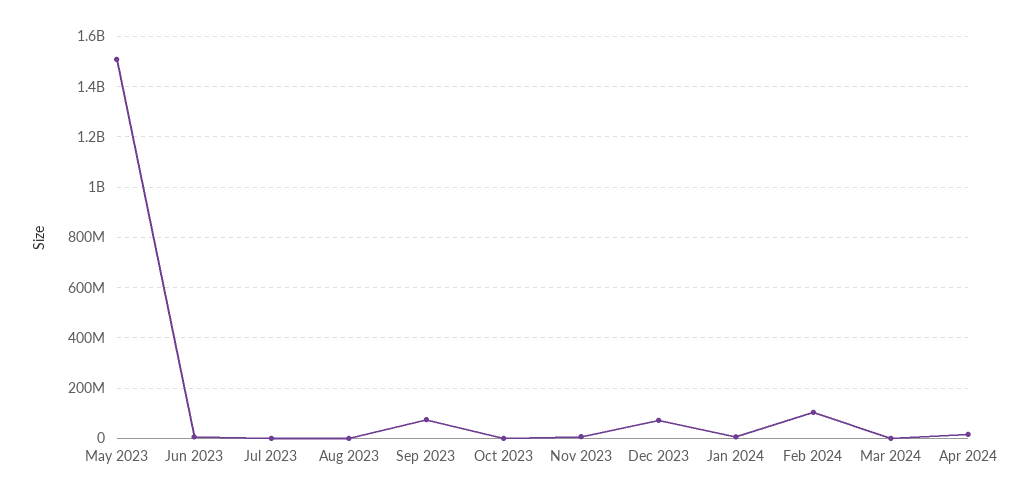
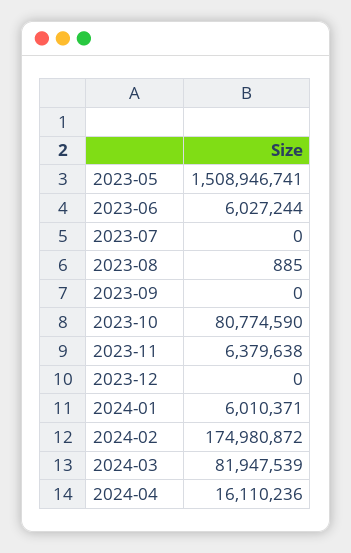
  {
    "May 2023": 1508946741,
    "Jun 2023": 6027244,
    "Jul 2023": 0,
    "Aug 2023": 885,
-   "Sep 2023": 75000000,
+   "Sep 2023": 0,
-   "Oct 2023": 0,
+   "Oct 2023": 80774590,
    "Nov 2023": 6379638,
-   "Dec 2023": 75000000,
+   "Dec 2023": 0,
    "Jan 2024": 6010371,
-   "Feb 2024": 100000000,
+   "Feb 2024": 174980872,
-   "Mar 2024": 0,
+   "Mar 2024": 81947539,
    "Apr 2024": 16110236
  }

